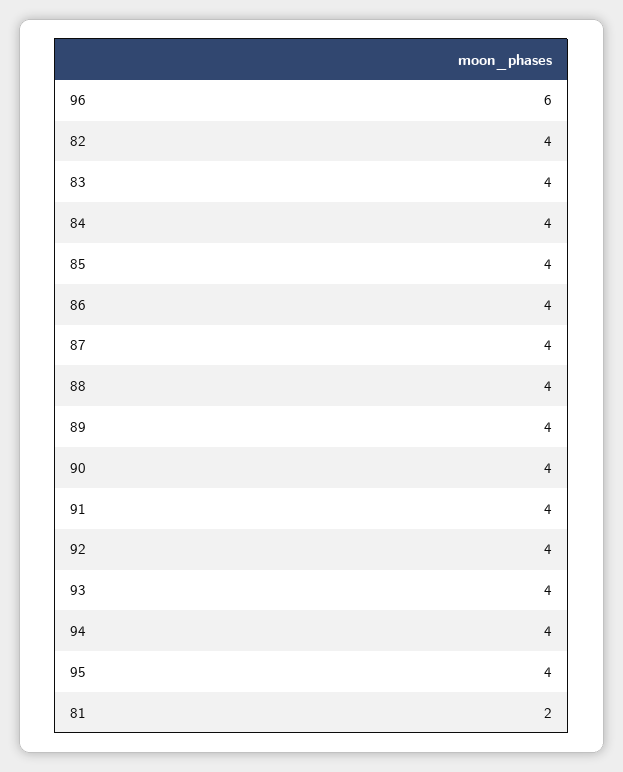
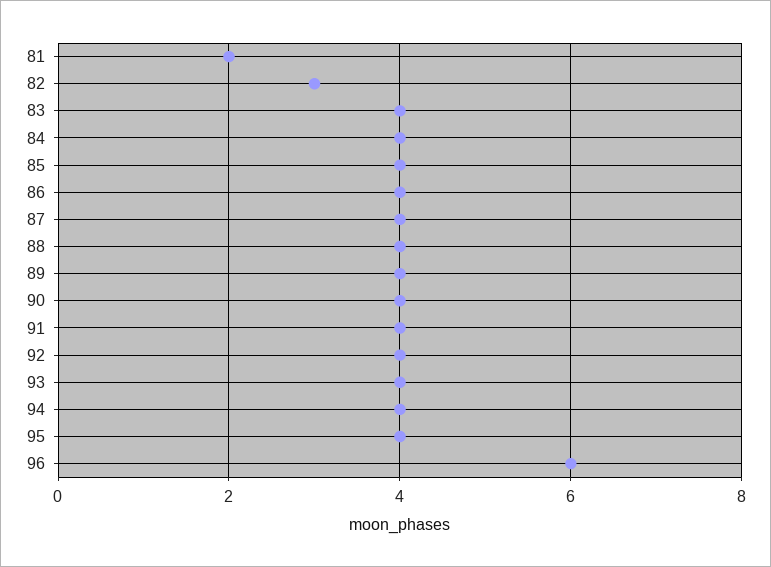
  {
    "96": 6,
-   "82": 4,
+   "82": 3,
    "83": 4,
    "84": 4,
    "85": 4,
    "86": 4,
    "87": 4,
    "88": 4,
    "89": 4,
    "90": 4,
    "91": 4,
    "92": 4,
    "93": 4,
    "94": 4,
    "95": 4,
    "81": 2
  }

